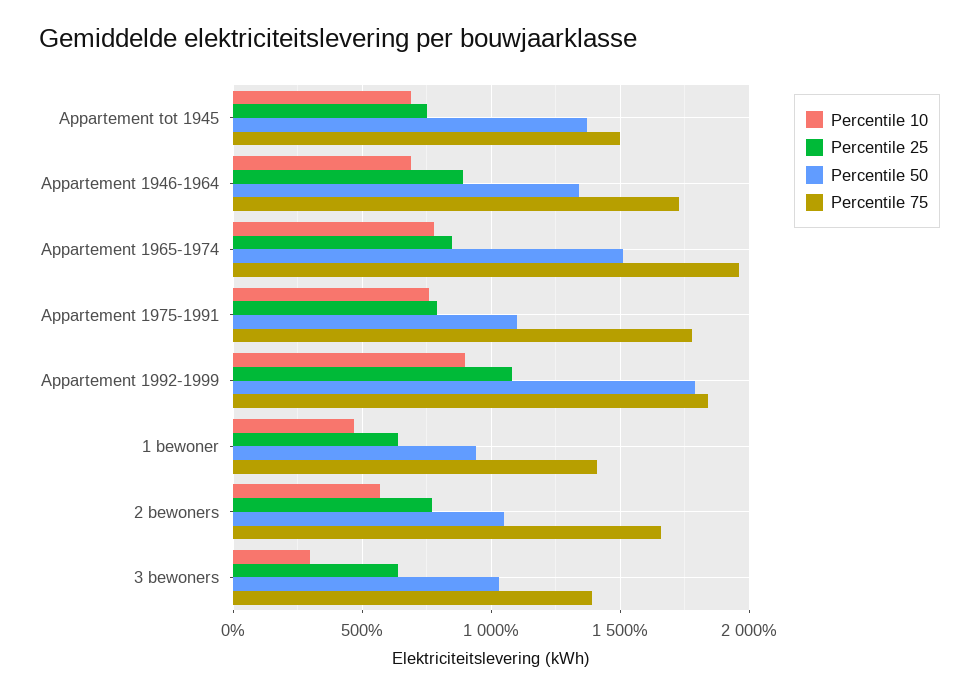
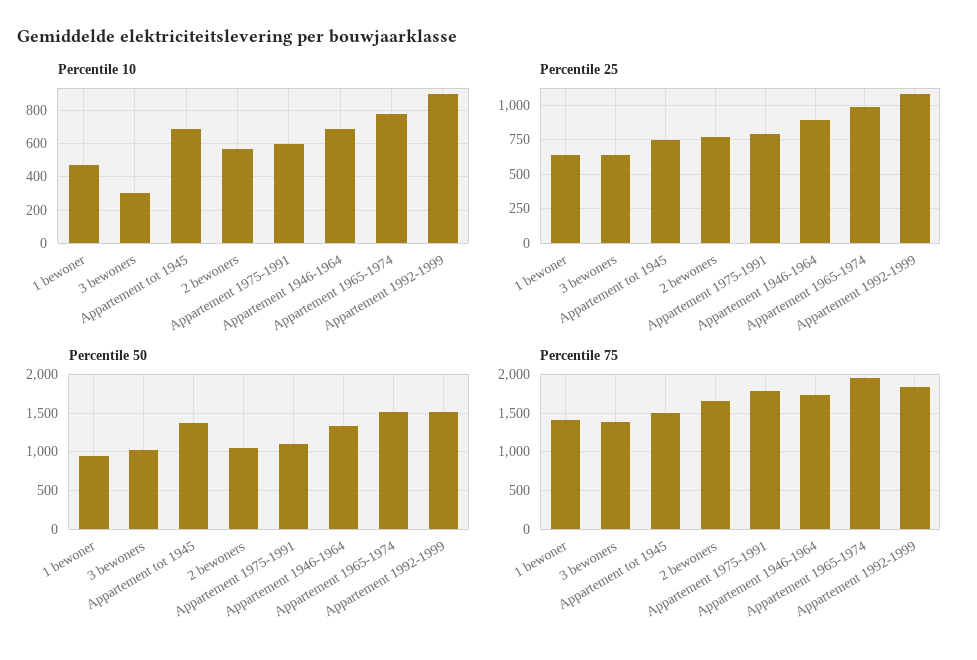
  {
    "Percentile 10": {
      "Appartement tot 1945": 700,
      "Appartement 1946-1964": 700,
      "Appartement 1965-1974": 800,
-     "Appartement 1975-1991": 750,
+     "Appartement 1975-1991": 600,
      "Appartement 1992-1999": 900,
      "1 bewoner": 450,
      "2 bewoners": 550,
      "3 bewoners": 300
    },
    "Percentile 25": {
      "Appartement tot 1945": 750,
      "Appartement 1946-1964": 900,
-     "Appartement 1965-1974": 850,
+     "Appartement 1965-1974": 1000,
      "Appartement 1975-1991": 800,
      "Appartement 1992-1999": 1100,
      "1 bewoner": 650,
      "2 bewoners": 750,
      "3 bewoners": 650
    },
    "Percentile 50": {
      "Appartement tot 1945": 1350,
      "Appartement 1946-1964": 1350,
      "Appartement 1965-1974": 1500,
      "Appartement 1975-1991": 1100,
-     "Appartement 1992-1999": 1800,
+     "Appartement 1992-1999": 1500,
      "1 bewoner": 950,
      "2 bewoners": 1050,
      "3 bewoners": 1050
    },
    "Percentile 75": {
      "Appartement tot 1945": 1500,
      "Appartement 1946-1964": 1750,
      "Appartement 1965-1974": 1950,
      "Appartement 1975-1991": 1800,
      "Appartement 1992-1999": 1850,
      "1 bewoner": 1400,
      "2 bewoners": 1650,
      "3 bewoners": 1400
    }
  }

